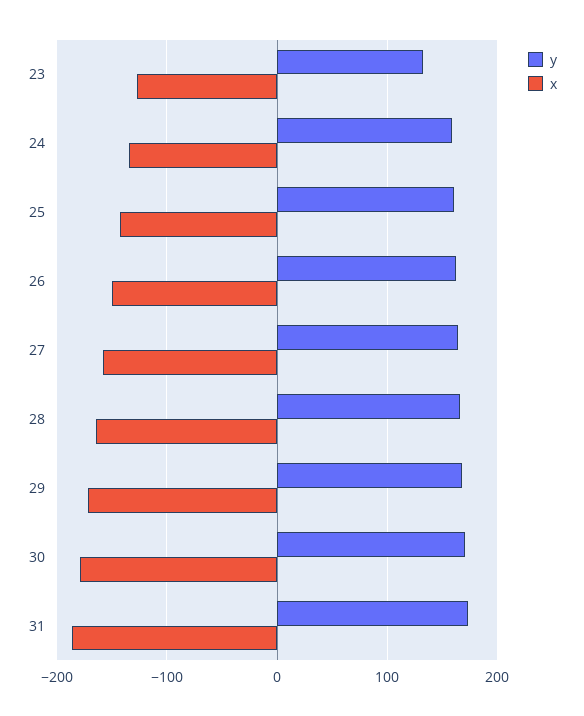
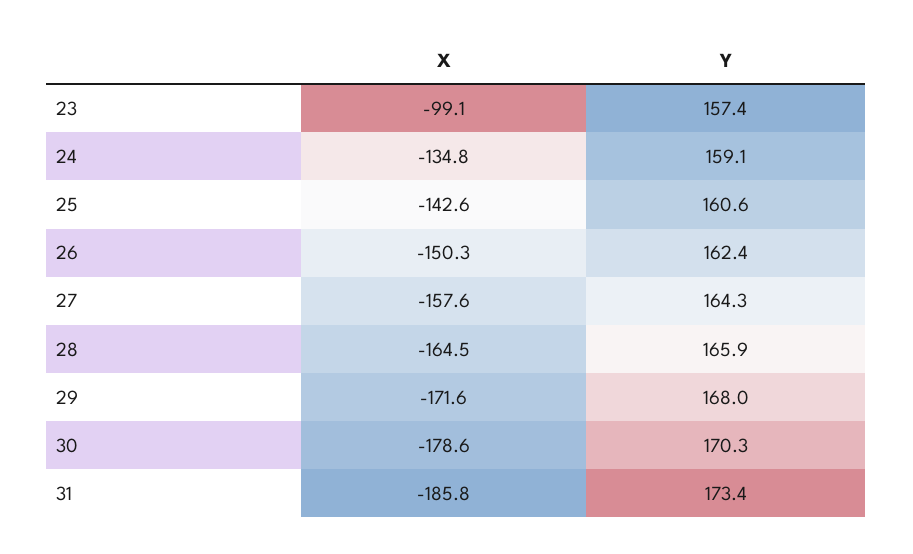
  {
    "y": {
-     "23": 130,
+     "23": 157.4,
      "24": 159.1,
      "25": 160.6,
      "26": 162.4,
      "27": 164.3,
      "28": 165.9,
      "29": 168,
      "30": 170.3,
      "31": 173.4
    },
    "x": {
-     "23": -130,
+     "23": -99.1,
      "24": -134.8,
      "25": -142.6,
      "26": -150.3,
      "27": -157.6,
      "28": -164.5,
      "29": -171.6,
      "30": -178.6,
      "31": -185.8
    }
  }

